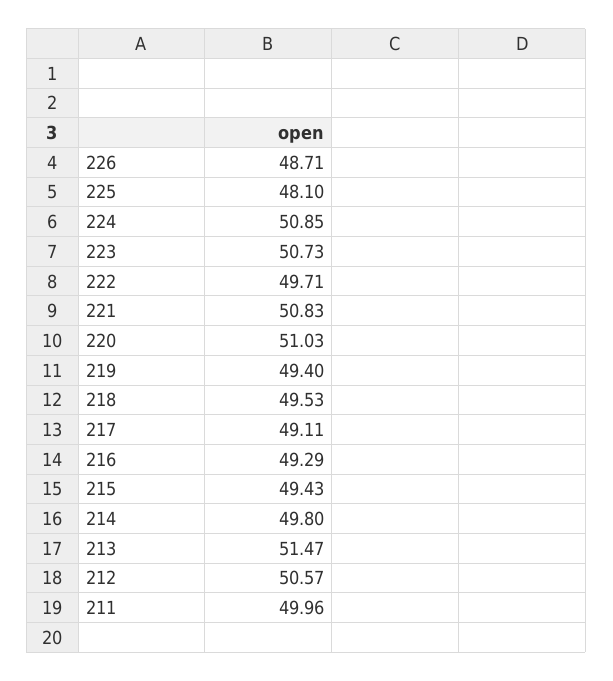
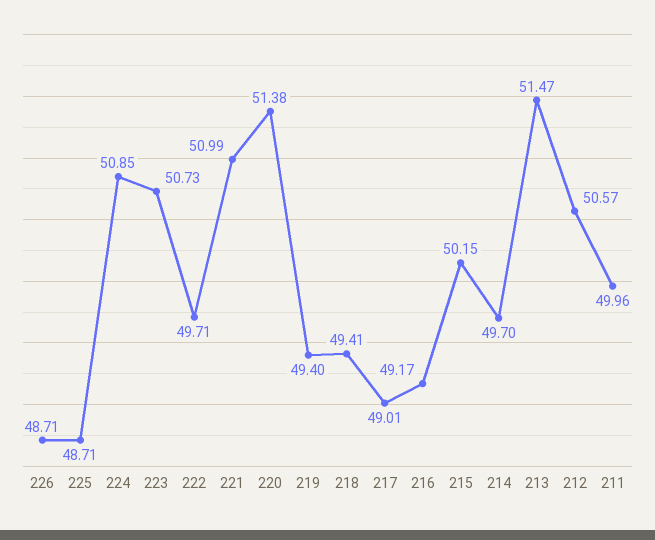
  {
    "226": 48.71,
-   "225": 48.1,
+   "225": 48.71,
    "224": 50.85,
    "223": 50.73,
    "222": 49.71,
-   "221": 50.83,
+   "221": 50.99,
-   "220": 51.03,
+   "220": 51.38,
    "219": 49.4,
-   "218": 49.53,
+   "218": 49.41,
-   "217": 49.11,
+   "217": 49.01,
-   "216": 49.29,
+   "216": 49.17,
-   "215": 49.43,
+   "215": 50.15,
-   "214": 49.8,
+   "214": 49.7,
    "213": 51.47,
    "212": 50.57,
    "211": 49.96
  }

